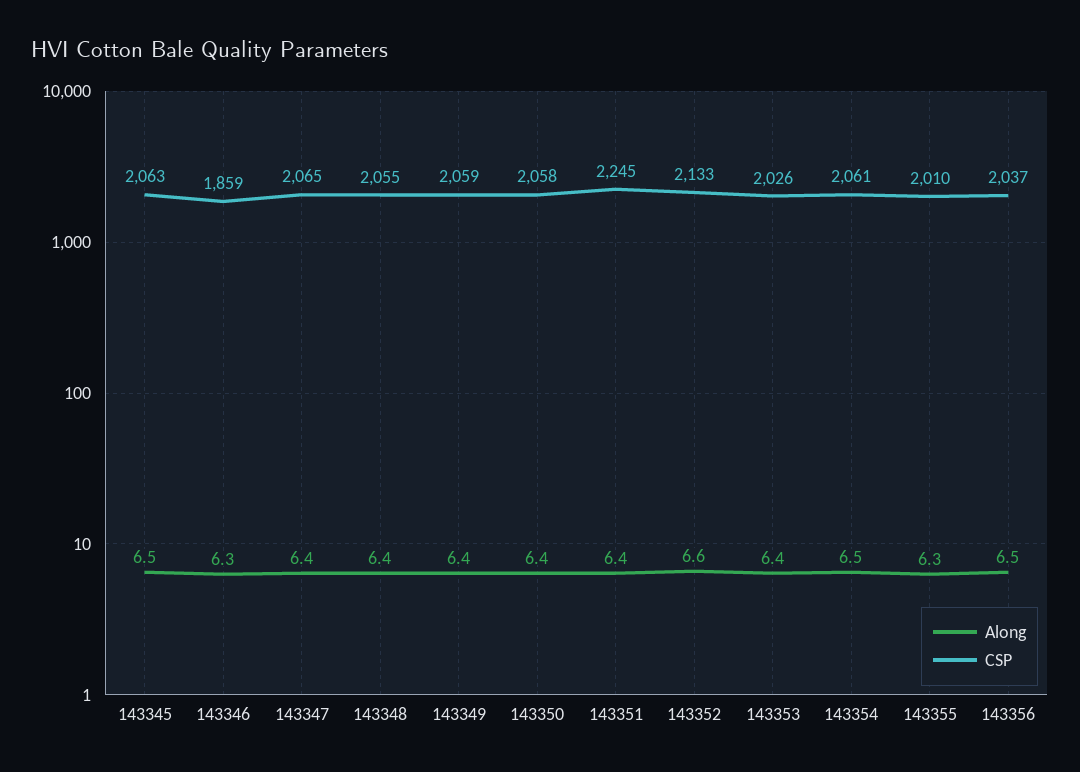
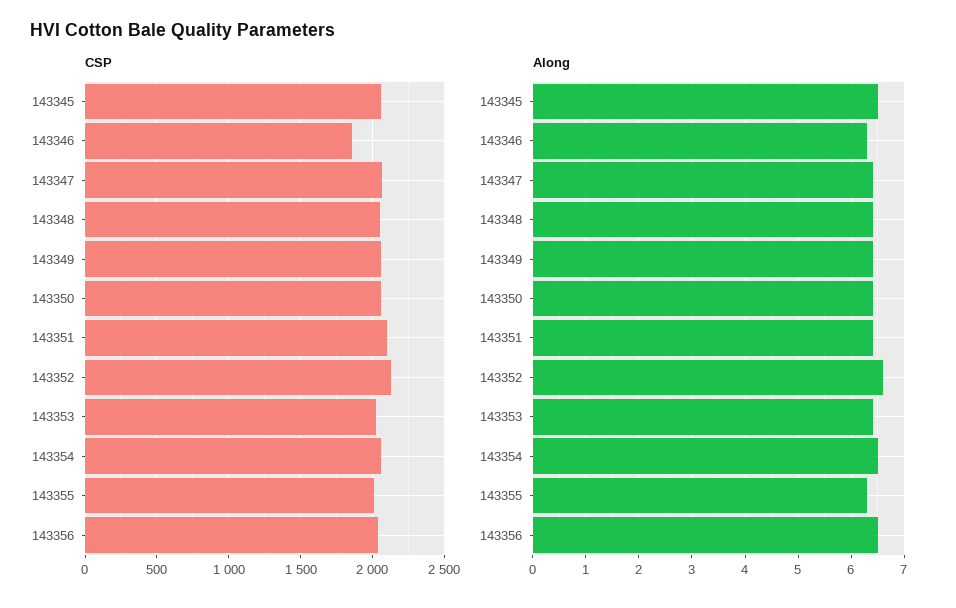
  {
    "Along": {
      "143345": 6.5,
      "143346": 6.3,
      "143347": 6.4,
      "143348": 6.4,
      "143349": 6.4,
      "143350": 6.4,
      "143351": 6.4,
      "143352": 6.6,
      "143353": 6.4,
      "143354": 6.5,
      "143355": 6.3,
      "143356": 6.5
    },
    "CSP": {
      "143345": 2063,
      "143346": 1859,
      "143347": 2065,
      "143348": 2055,
      "143349": 2059,
      "143350": 2058,
-     "143351": 2245,
+     "143351": 2100,
      "143352": 2133,
      "143353": 2026,
      "143354": 2061,
      "143355": 2010,
      "143356": 2037
    }
  }

